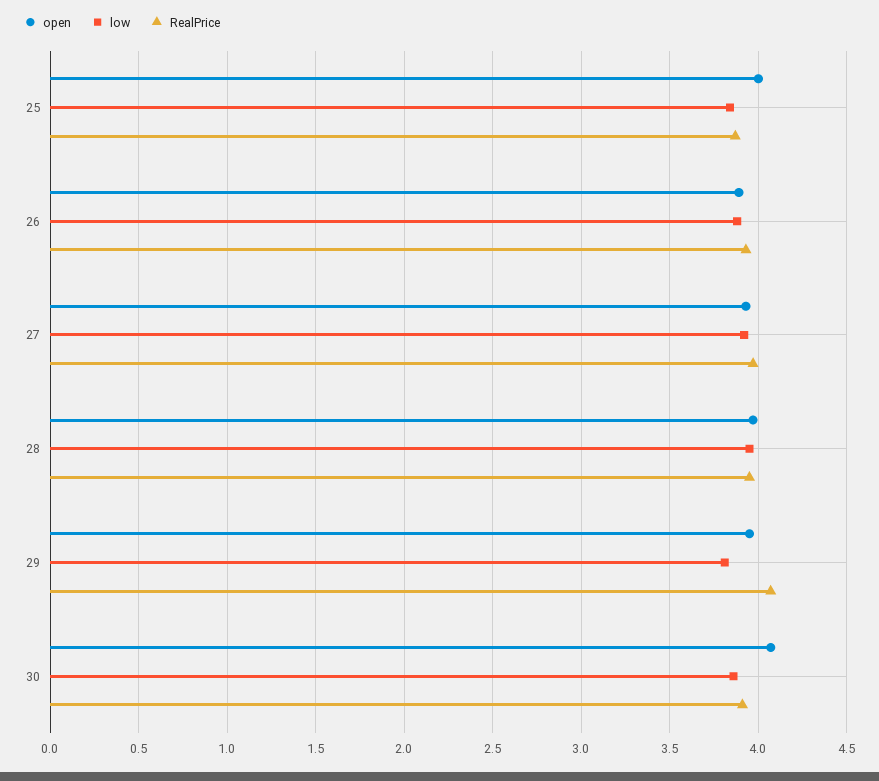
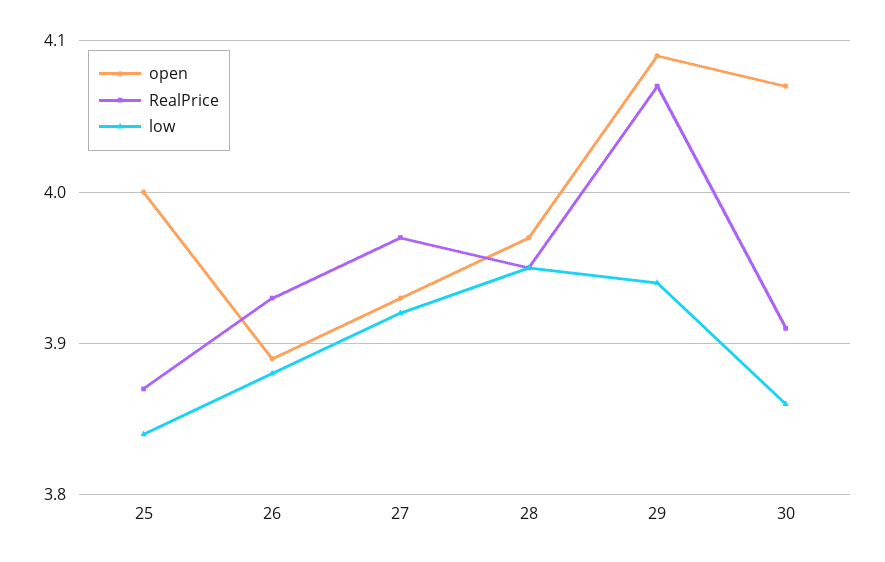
  {
    "open": {
      "25": 4,
      "26": 3.89,
      "27": 3.93,
      "28": 3.97,
-     "29": 3.95,
+     "29": 4.09,
      "30": 4.07
    },
    "low": {
      "25": 3.84,
      "26": 3.88,
      "27": 3.92,
      "28": 3.95,
-     "29": 3.8,
+     "29": 3.94,
      "30": 3.86
    },
    "RealPrice": {
      "25": 3.87,
      "26": 3.93,
      "27": 3.97,
      "28": 3.95,
      "29": 4.07,
      "30": 3.91
    }
  }

